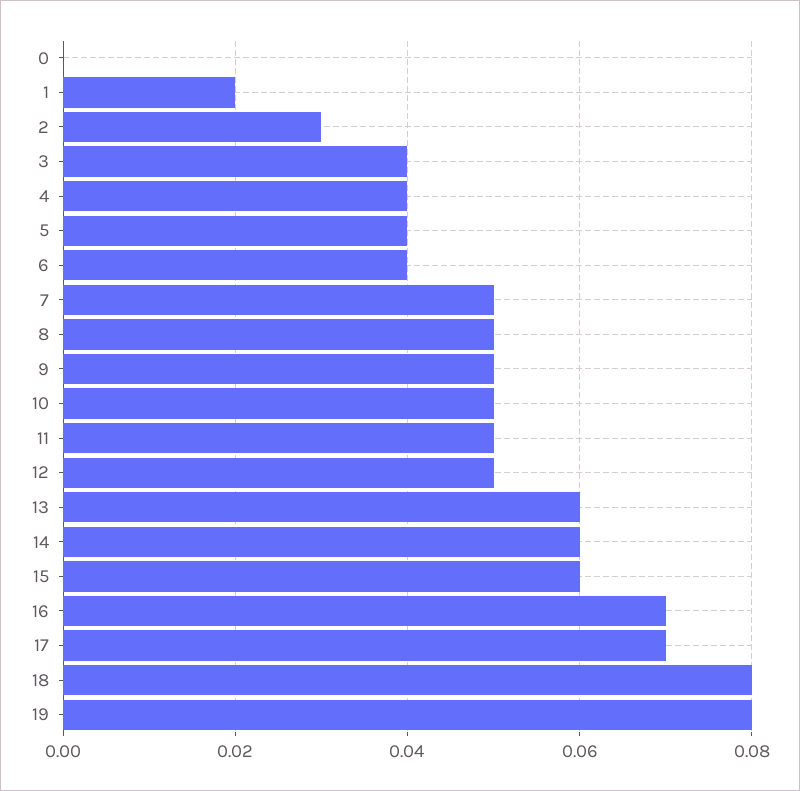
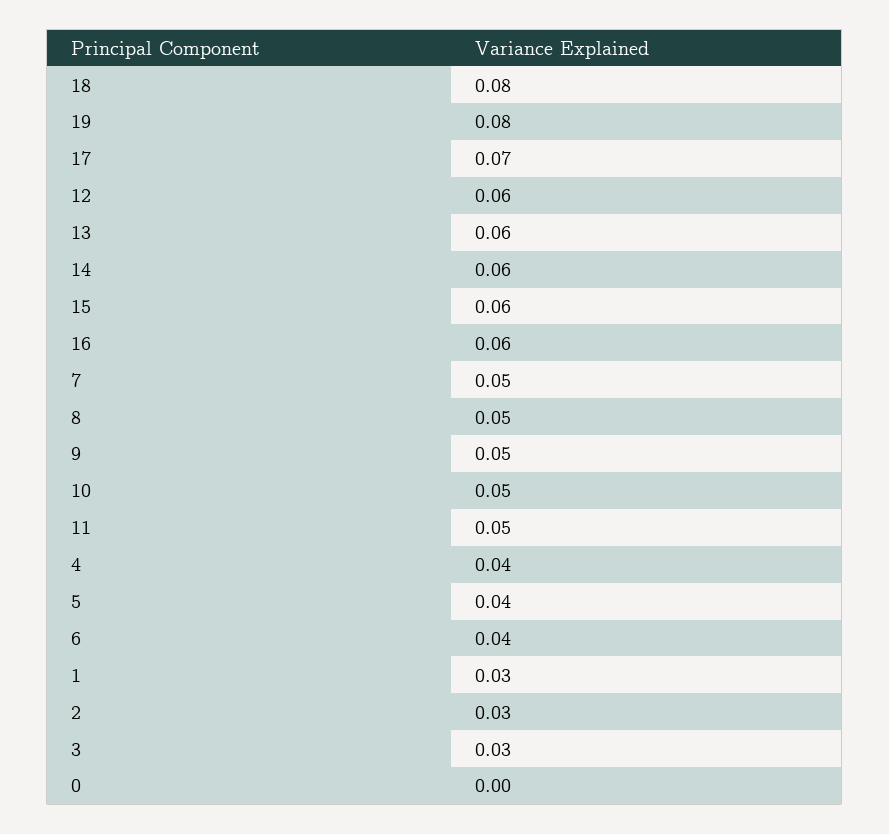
  {
    "0": 0,
-   "1": 0.02,
+   "1": 0.03,
    "2": 0.03,
-   "3": 0.04,
+   "3": 0.03,
    "4": 0.04,
    "5": 0.04,
    "6": 0.04,
    "7": 0.05,
    "8": 0.05,
    "9": 0.05,
    "10": 0.05,
    "11": 0.05,
-   "12": 0.05,
+   "12": 0.06,
    "13": 0.06,
    "14": 0.06,
    "15": 0.06,
-   "16": 0.07,
+   "16": 0.06,
    "17": 0.07,
    "18": 0.08,
    "19": 0.08
  }

